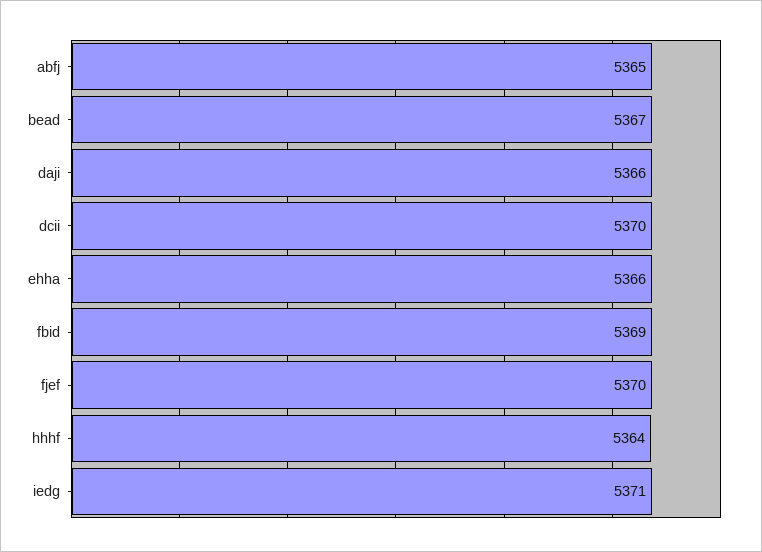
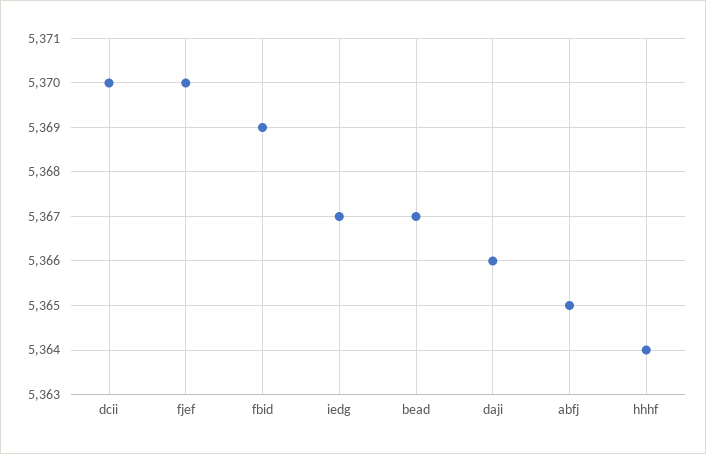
  {
    "abfj": 5365,
    "bead": 5367,
    "daji": 5366,
    "dcii": 5370,
-   "ehha": 5366,
    "fbid": 5369,
    "fjef": 5370,
    "hhhf": 5364,
-   "iedg": 5371
+   "iedg": 5367
  }

